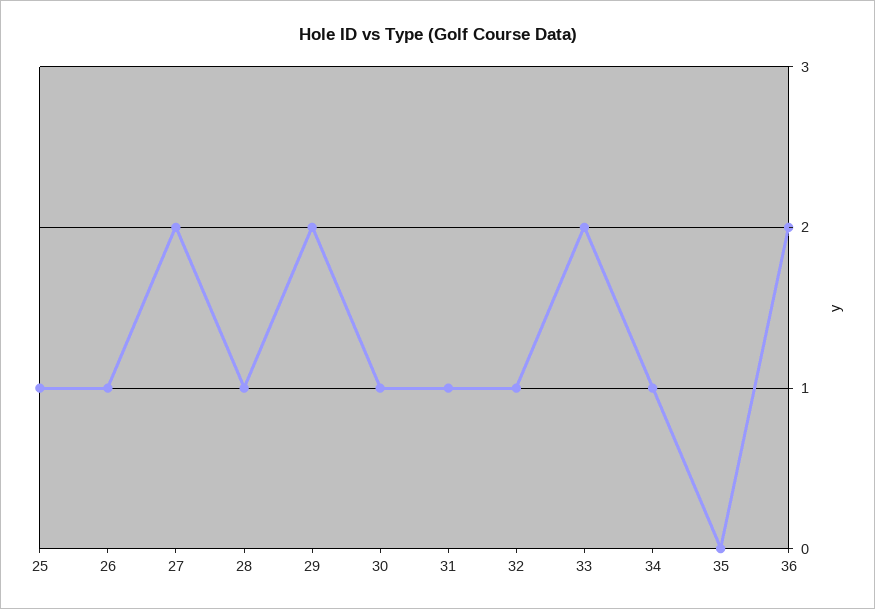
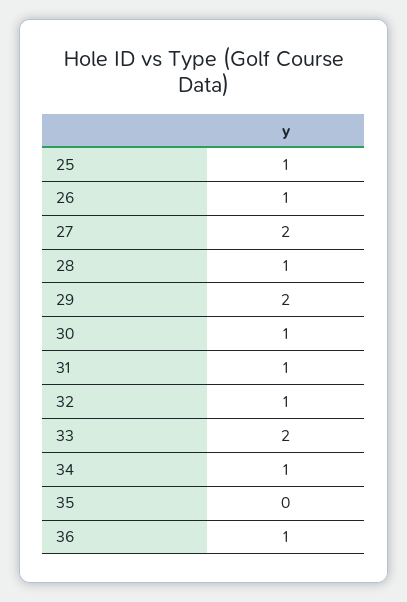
  {
    "25": 1,
    "26": 1,
    "27": 2,
    "28": 1,
    "29": 2,
    "30": 1,
    "31": 1,
    "32": 1,
    "33": 2,
    "34": 1,
    "35": 0,
-   "36": 2
+   "36": 1
  }

